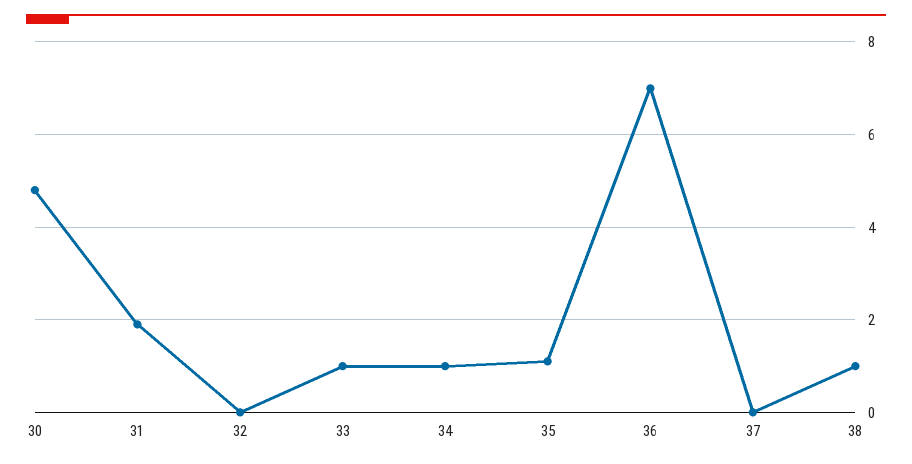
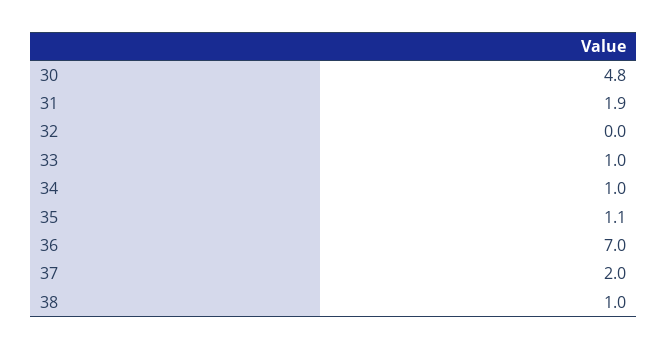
  {
    "30": 4.8,
    "31": 1.9,
    "32": 0,
    "33": 1,
    "34": 1,
    "35": 1.1,
    "36": 7,
-   "37": 0,
+   "37": 2,
    "38": 1
  }

